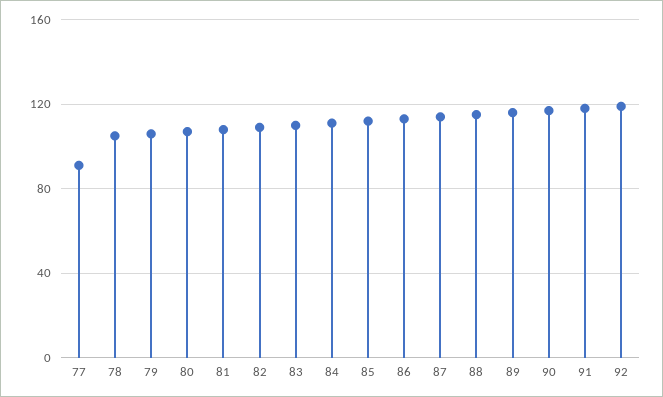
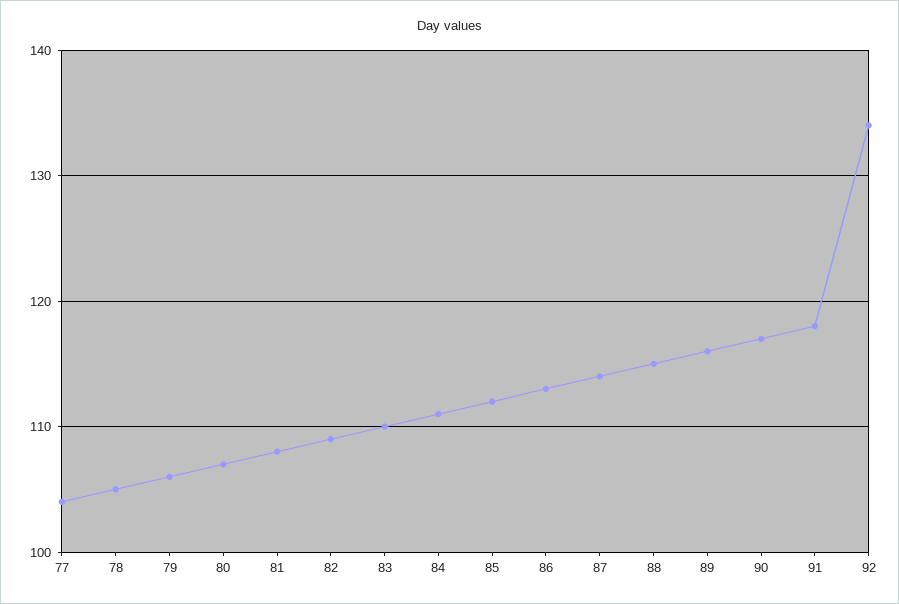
  {
-   "77": 90,
+   "77": 104,
    "78": 105,
    "79": 106,
    "80": 107,
    "81": 108,
    "82": 109,
    "83": 110,
    "84": 111,
    "85": 112,
    "86": 113,
    "87": 114,
    "88": 115,
    "89": 116,
    "90": 117,
    "91": 118,
-   "92": 120
+   "92": 134
  }

